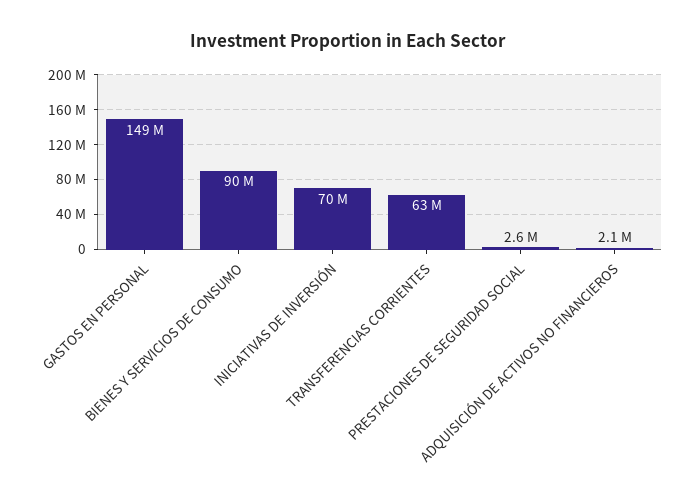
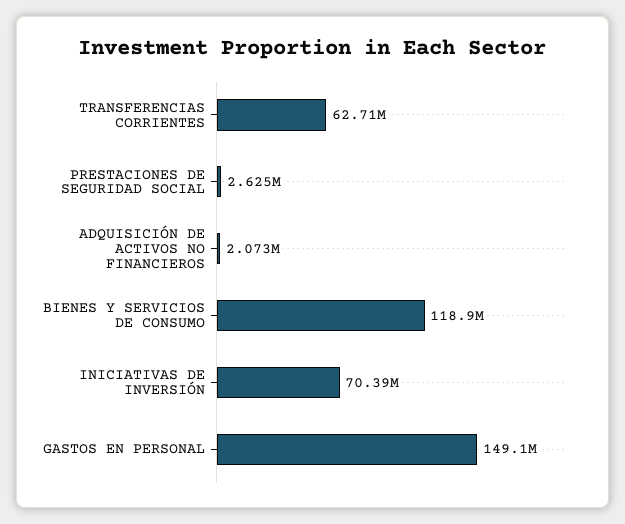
  {
    "GASTOS EN PERSONAL": 149100000,
-   "BIENES Y SERVICIOS DE CONSUMO": 90000000,
+   "BIENES Y SERVICIOS DE CONSUMO": 118900000,
    "INICIATIVAS DE INVERSIÓN": 70390000,
    "TRANSFERENCIAS CORRIENTES": 62710000,
    "PRESTACIONES DE SEGURIDAD SOCIAL": 2625000,
    "ADQUISICIÓN DE ACTIVOS NO FINANCIEROS": 2073000
  }

